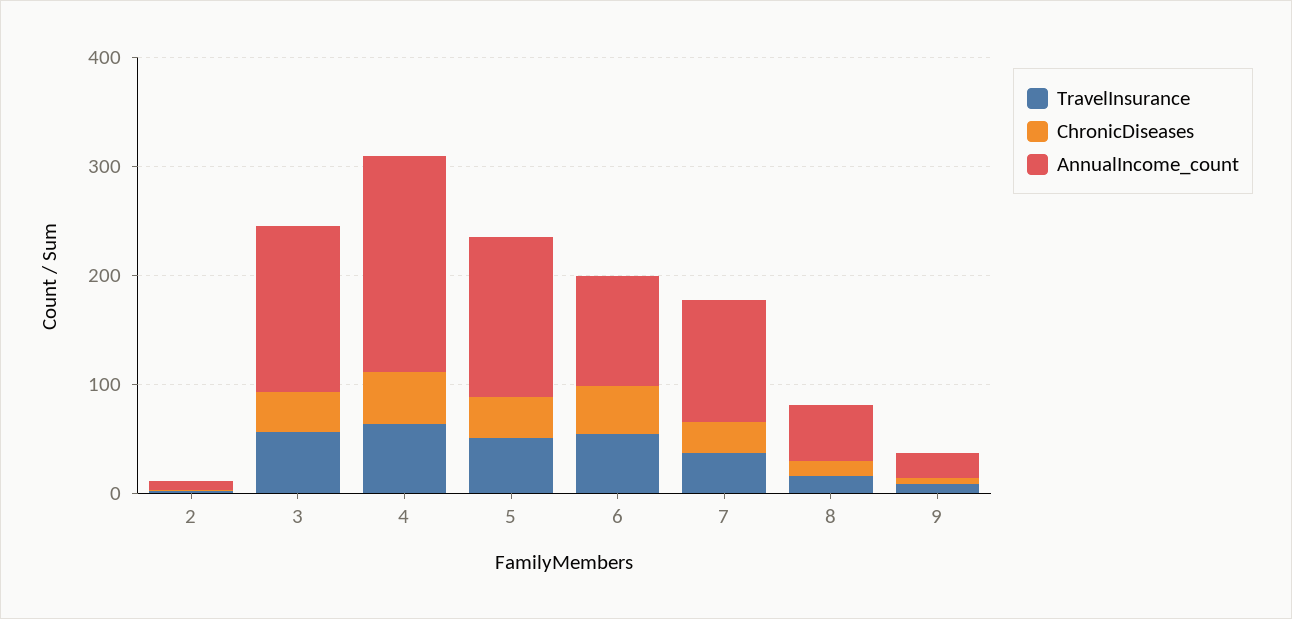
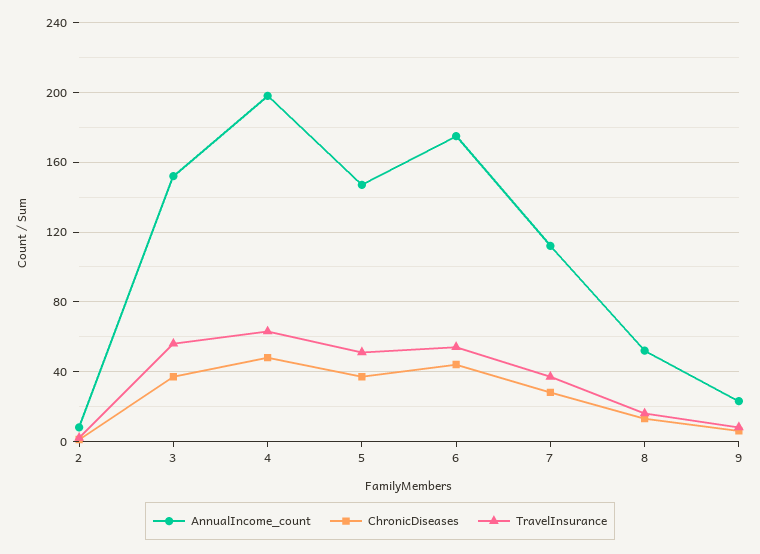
  {
    "TravelInsurance": {
      "2": 0,
      "3": 55,
      "4": 65,
      "5": 50,
      "6": 55,
      "7": 35,
      "8": 15,
      "9": 10
    },
    "ChronicDiseases": {
      "2": 0,
      "3": 35,
      "4": 50,
      "5": 35,
      "6": 45,
      "7": 30,
      "8": 15,
      "9": 5
    },
    "AnnualIncome_count": {
      "2": 10,
      "3": 150,
      "4": 200,
      "5": 145,
-     "6": 100,
+     "6": 175,
      "7": 110,
      "8": 50,
      "9": 25
    }
  }

